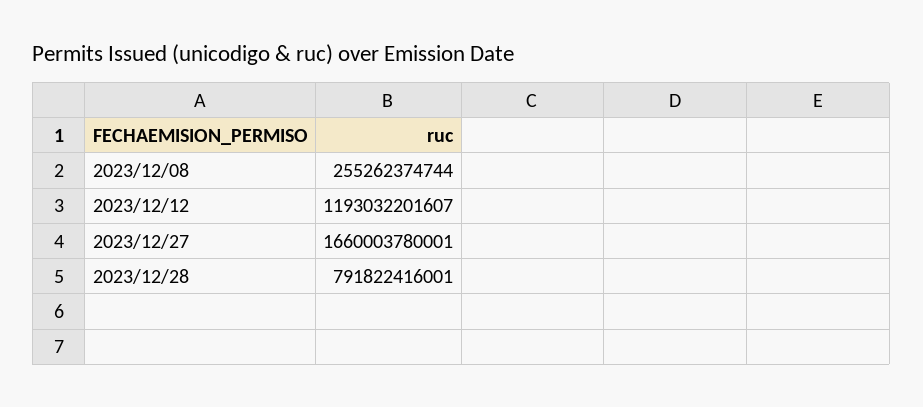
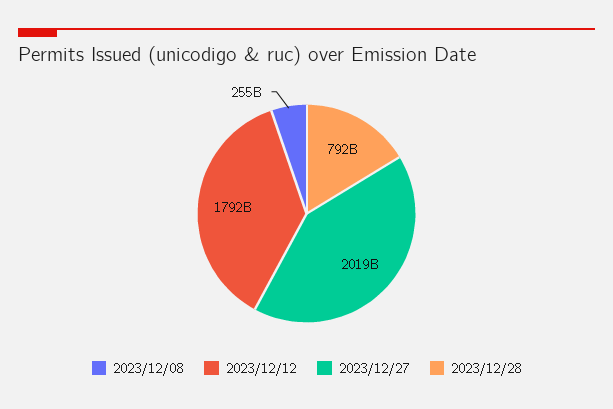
  {
    "2023/12/08": 255262374744,
-   "2023/12/12": 1193032201607,
+   "2023/12/12": 1792000000000,
-   "2023/12/27": 1660003780001,
+   "2023/12/27": 2019000000000,
    "2023/12/28": 791822416001
  }

